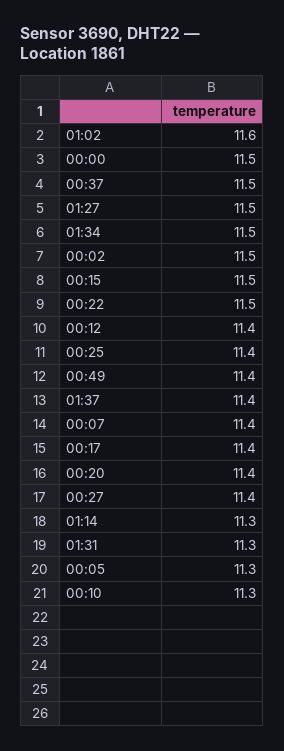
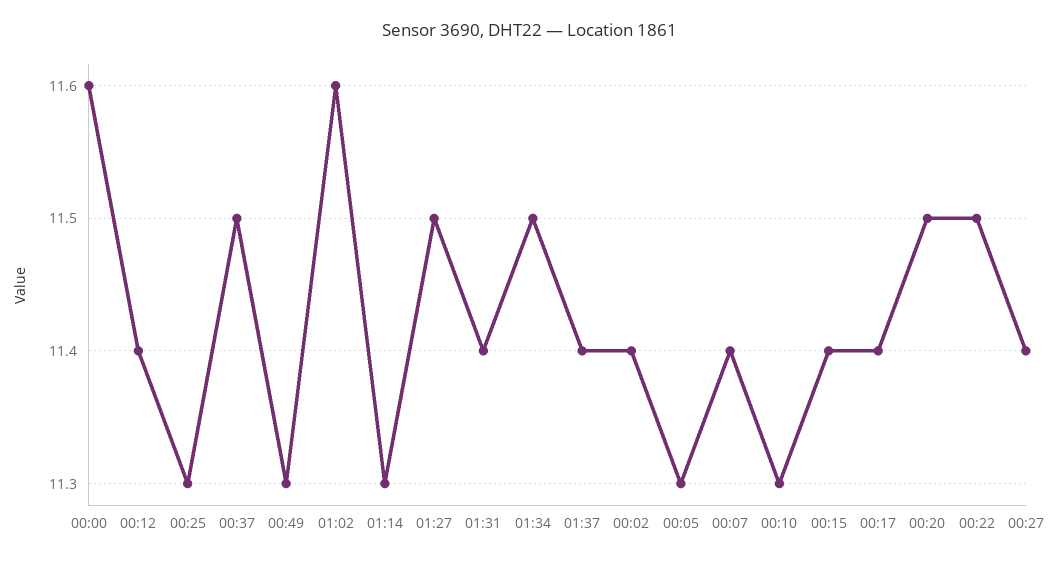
  {
    "01:02": 11.6,
-   "00:00": 11.5,
+   "00:00": 11.6,
    "00:37": 11.5,
    "01:27": 11.5,
    "01:34": 11.5,
-   "00:02": 11.5,
+   "00:02": 11.4,
-   "00:15": 11.5,
+   "00:15": 11.4,
    "00:22": 11.5,
    "00:12": 11.4,
-   "00:25": 11.4,
+   "00:25": 11.3,
-   "00:49": 11.4,
+   "00:49": 11.3,
    "01:37": 11.4,
    "00:07": 11.4,
    "00:17": 11.4,
-   "00:20": 11.4,
+   "00:20": 11.5,
    "00:27": 11.4,
    "01:14": 11.3,
-   "01:31": 11.3,
+   "01:31": 11.4,
    "00:05": 11.3,
    "00:10": 11.3
  }

